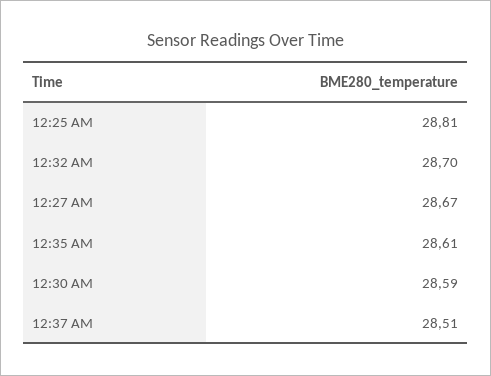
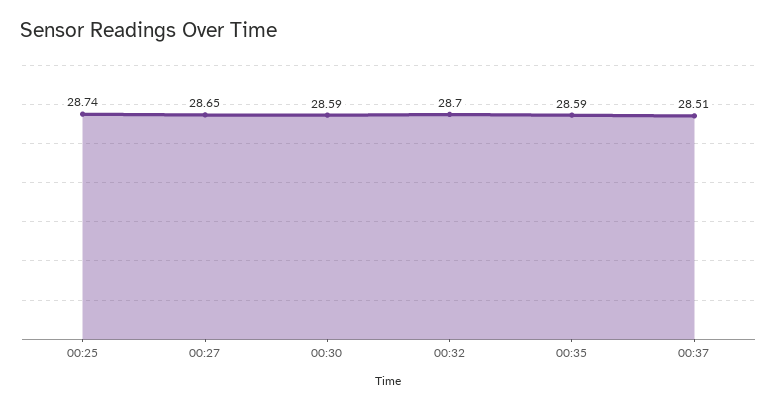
  {
-   "12:25 AM": 28.81,
+   "12:25 AM": 28.74,
    "12:32 AM": 28.7,
-   "12:27 AM": 28.67,
+   "12:27 AM": 28.65,
-   "12:35 AM": 28.61,
+   "12:35 AM": 28.59,
    "12:30 AM": 28.59,
    "12:37 AM": 28.51
  }

